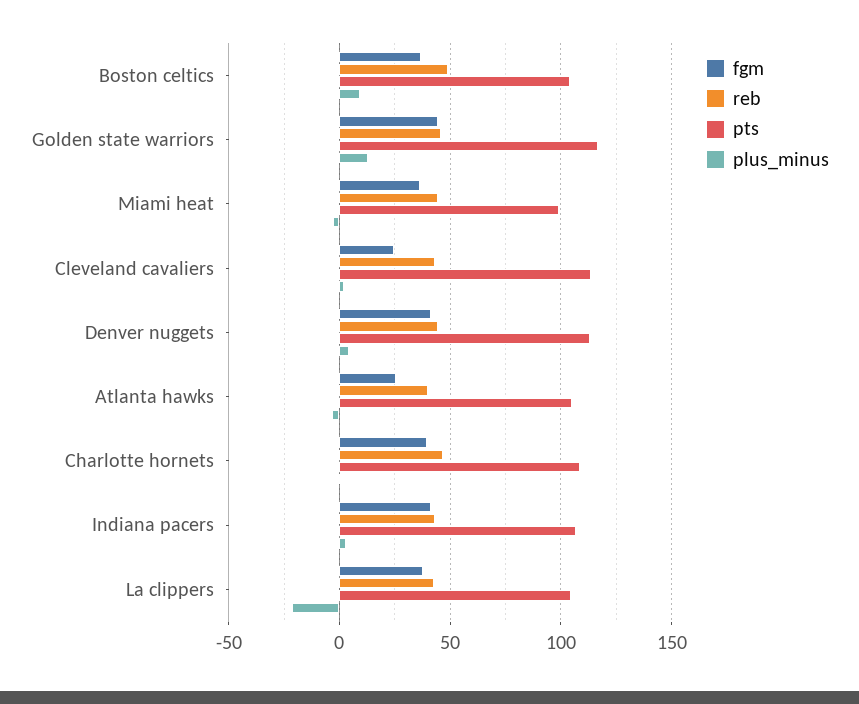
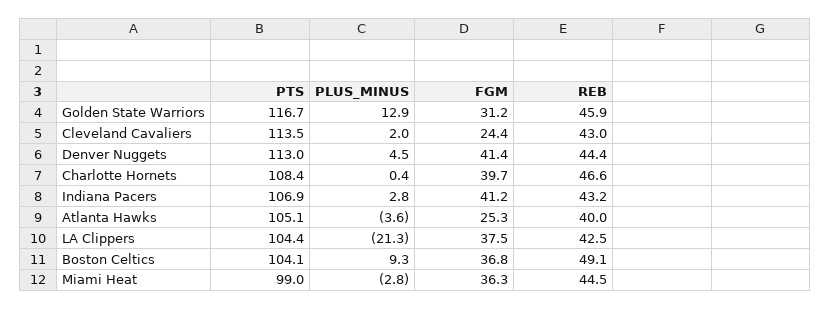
  {
    "fgm": {
      "Boston celtics": 36.8,
-     "Golden state warriors": 45,
+     "Golden state warriors": 31.2,
      "Miami heat": 36.3,
      "Cleveland cavaliers": 24.4,
      "Denver nuggets": 41.4,
      "Atlanta hawks": 25.3,
      "Charlotte hornets": 39.7,
      "Indiana pacers": 41.2,
      "La clippers": 37.5
    },
    "reb": {
      "Boston celtics": 49.1,
      "Golden state warriors": 45.9,
      "Miami heat": 44.5,
      "Cleveland cavaliers": 43,
      "Denver nuggets": 44.4,
      "Atlanta hawks": 40,
      "Charlotte hornets": 46.6,
      "Indiana pacers": 43.2,
      "La clippers": 42.5
    },
    "pts": {
      "Boston celtics": 104.1,
      "Golden state warriors": 116.7,
      "Miami heat": 99,
      "Cleveland cavaliers": 113.5,
      "Denver nuggets": 113,
      "Atlanta hawks": 105.1,
      "Charlotte hornets": 108.4,
      "Indiana pacers": 106.9,
      "La clippers": 104.4
    },
    "plus_minus": {
      "Boston celtics": 9.3,
      "Golden state warriors": 12.9,
      "Miami heat": -2.8,
      "Cleveland cavaliers": 2,
      "Denver nuggets": 4.5,
      "Atlanta hawks": -3.6,
      "Charlotte hornets": 0.4,
      "Indiana pacers": 2.8,
      "La clippers": -21.3
    }
  }

